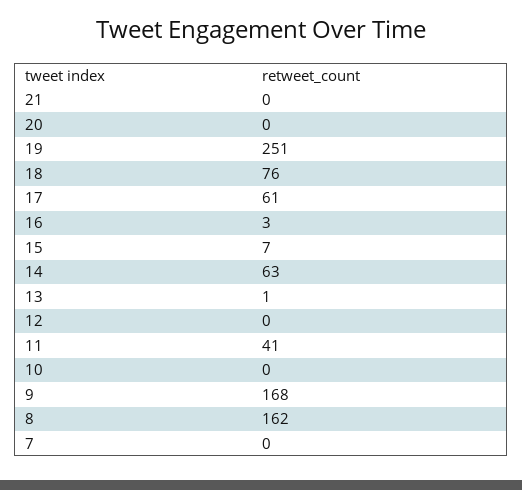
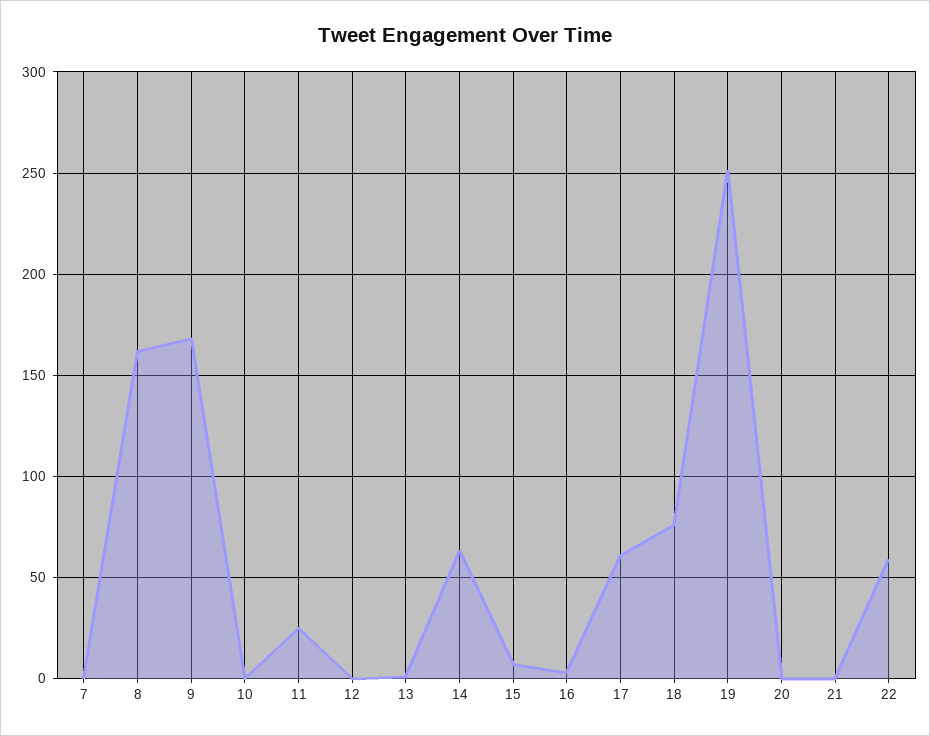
  {
    "21": 0,
    "20": 0,
    "19": 251,
    "18": 76,
    "17": 61,
    "16": 3,
    "15": 7,
    "14": 63,
    "13": 1,
    "12": 0,
-   "11": 41,
+   "11": 25,
    "10": 0,
    "9": 168,
    "8": 162,
-   "7": 0
+   "7": 0,
+   "22": 60
  }

